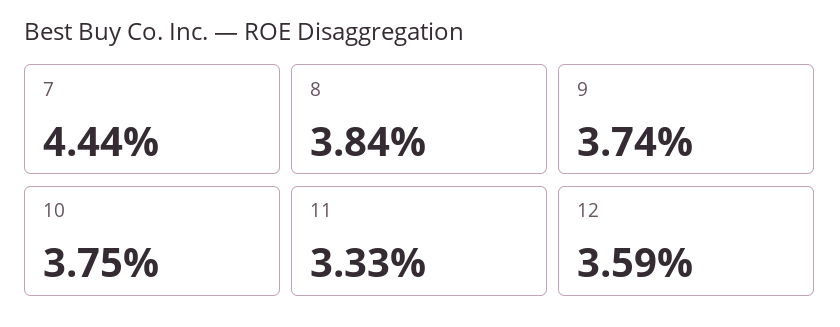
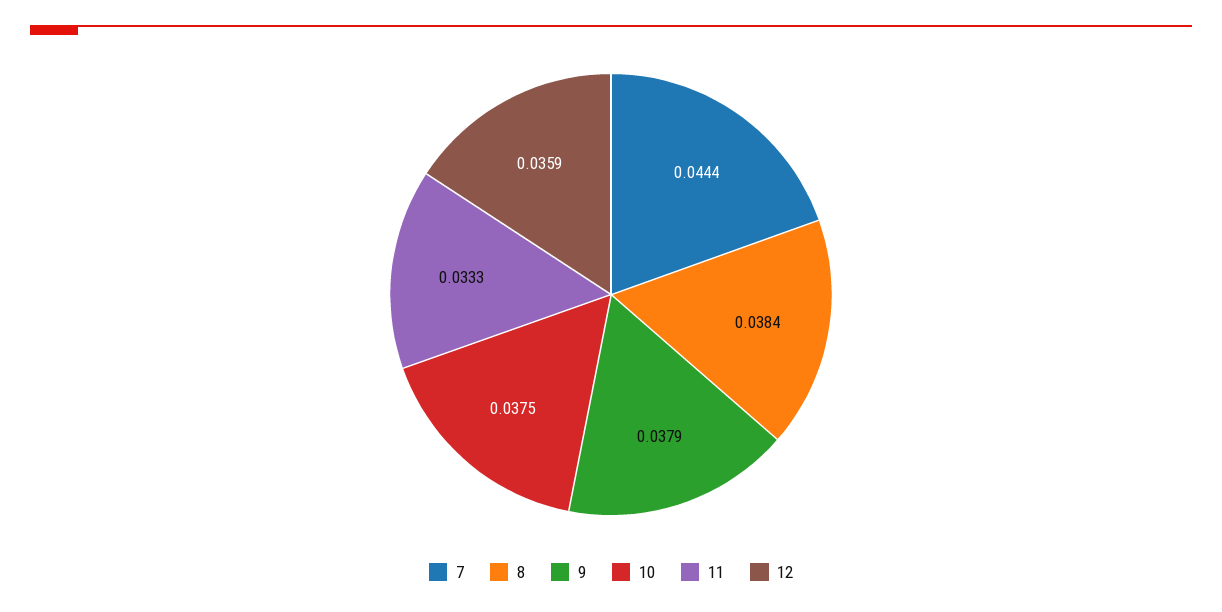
  {
    "7": 0.0444,
    "8": 0.0384,
-   "9": 0.0374,
+   "9": 0.0379,
    "10": 0.0375,
    "11": 0.0333,
    "12": 0.0359
  }

